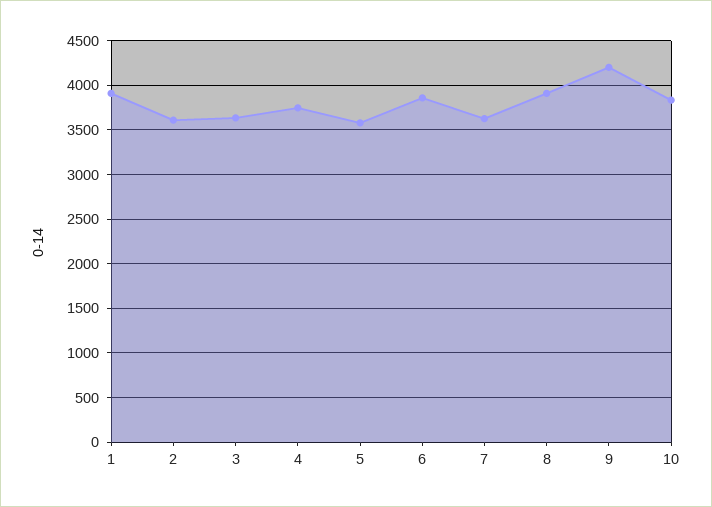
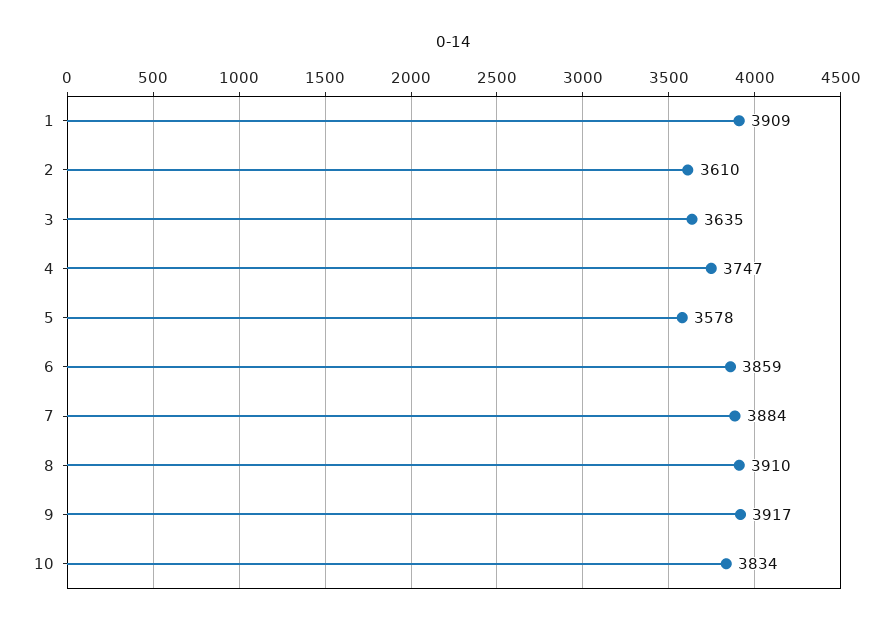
  {
    "1": 3909,
    "2": 3610,
    "3": 3635,
    "4": 3747,
    "5": 3578,
    "6": 3859,
-   "7": 3600,
+   "7": 3884,
    "8": 3910,
-   "9": 4200,
+   "9": 3917,
    "10": 3834
  }

